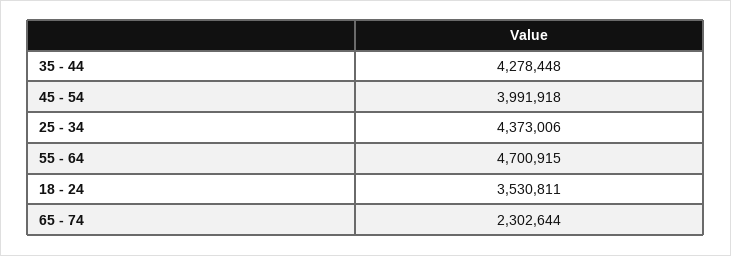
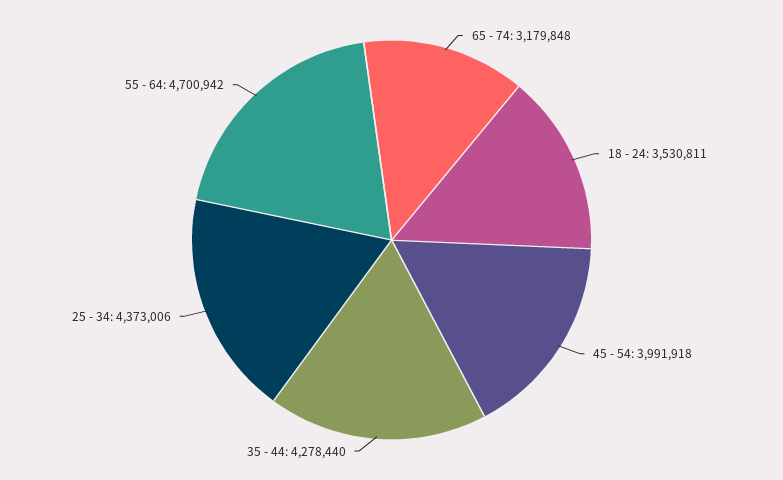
  {
-   "35 - 44": 4278448,
+   "35 - 44": 4278440,
    "45 - 54": 3991918,
    "25 - 34": 4373006,
-   "55 - 64": 4700915,
+   "55 - 64": 4700942,
    "18 - 24": 3530811,
-   "65 - 74": 2302644
+   "65 - 74": 3179848
  }

